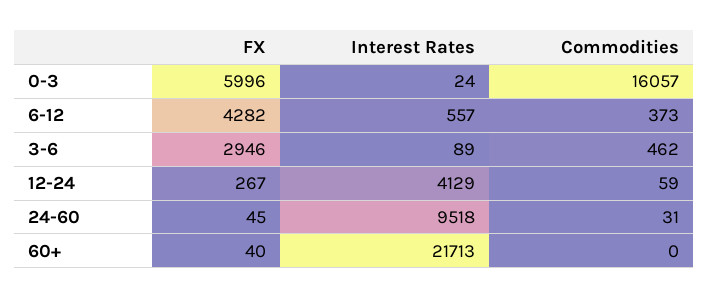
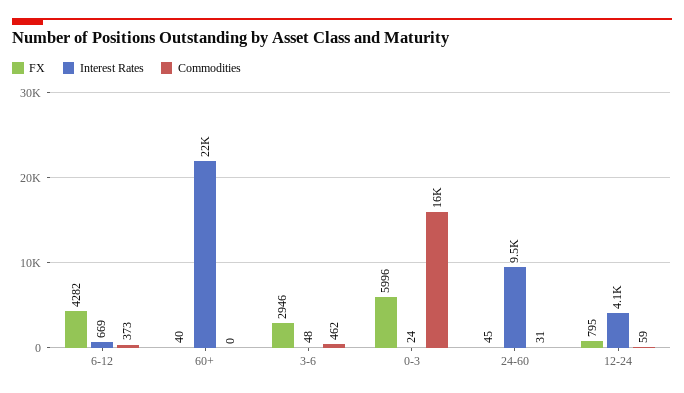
  {
    "FX": {
      "0-3": 5996,
      "6-12": 4282,
      "3-6": 2946,
-     "12-24": 267,
+     "12-24": 795,
      "24-60": 45,
      "60+": 40
    },
    "Interest Rates": {
      "0-3": 24,
-     "6-12": 557,
+     "6-12": 669,
-     "3-6": 89,
+     "3-6": 48,
      "12-24": 4129,
      "24-60": 9518,
      "60+": 21713
    },
    "Commodities": {
      "0-3": 16057,
      "6-12": 373,
      "3-6": 462,
      "12-24": 59,
      "24-60": 31,
      "60+": 0
    }
  }

